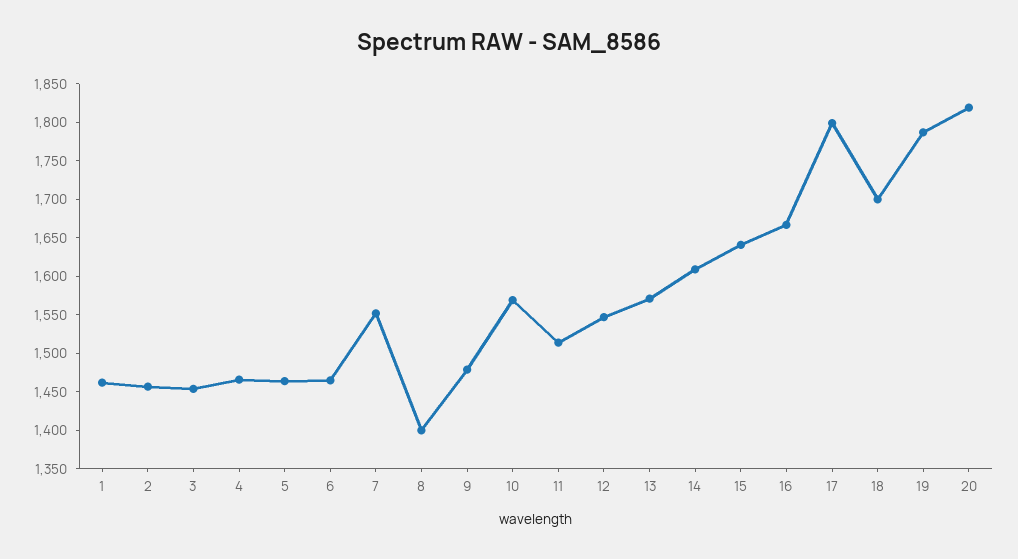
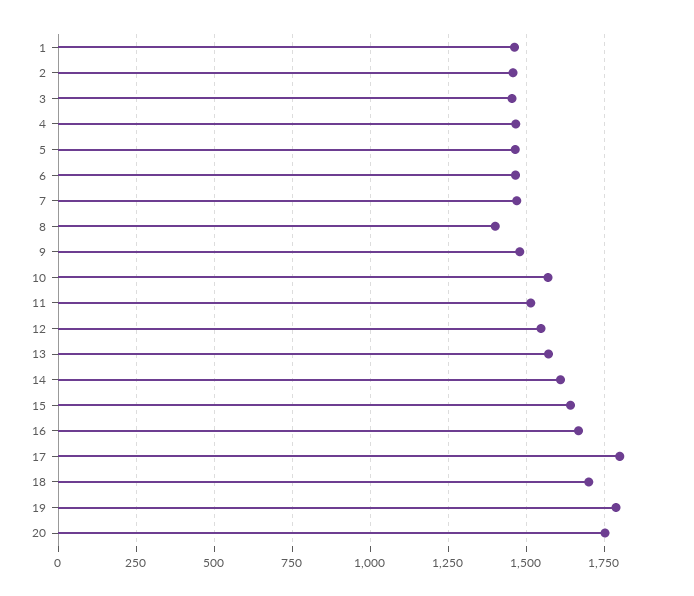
  {
    "1": 1450,
    "2": 1450,
    "3": 1450,
    "4": 1475,
    "5": 1475,
    "6": 1475,
-   "7": 1550,
+   "7": 1475,
    "8": 1400,
    "9": 1475,
    "10": 1575,
    "11": 1525,
    "12": 1550,
    "13": 1575,
    "14": 1600,
    "15": 1650,
    "16": 1675,
    "17": 1800,
    "18": 1700,
    "19": 1775,
-   "20": 1825
+   "20": 1750
  }

